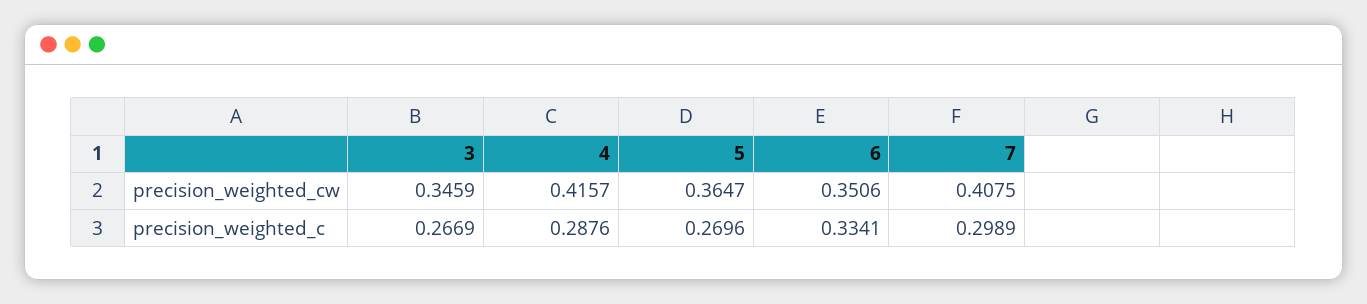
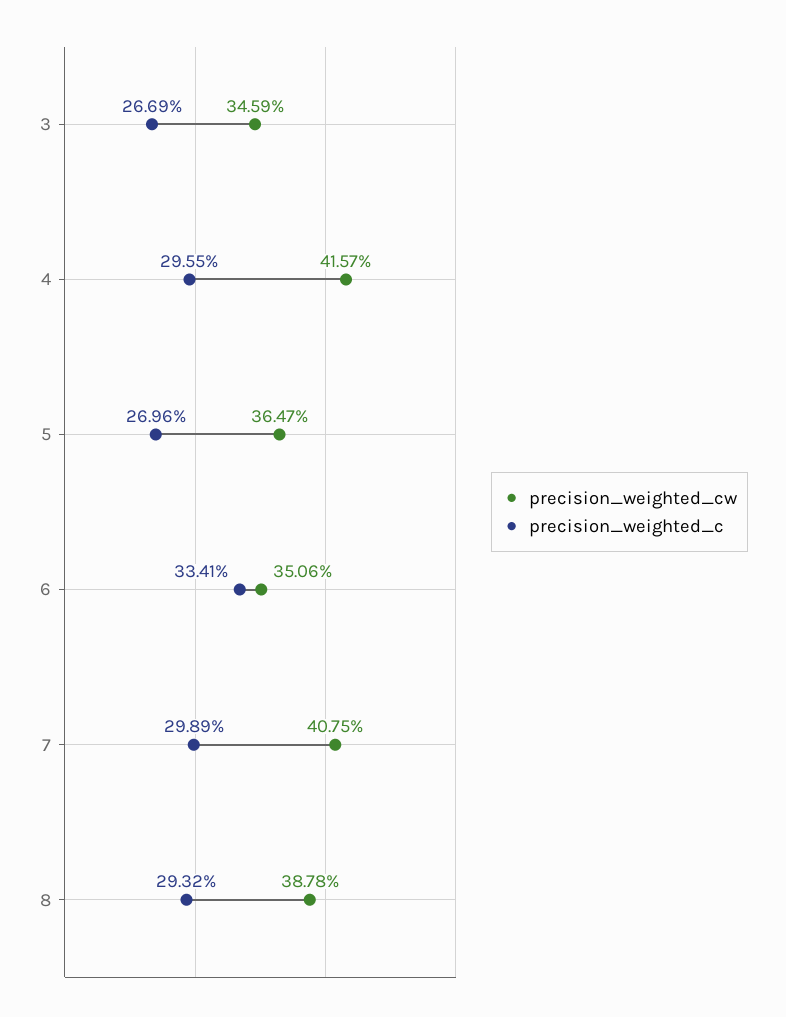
  {
    "precision_weighted_cw": {
      "3": 0.3459,
      "4": 0.4157,
      "5": 0.3647,
      "6": 0.3506,
-     "7": 0.4075
+     "7": 0.4075,
+     "8": 0.3878
    },
    "precision_weighted_c": {
      "3": 0.2669,
-     "4": 0.2876,
+     "4": 0.2955,
      "5": 0.2696,
      "6": 0.3341,
-     "7": 0.2989
+     "7": 0.2989,
+     "8": 0.2932
    }
  }

